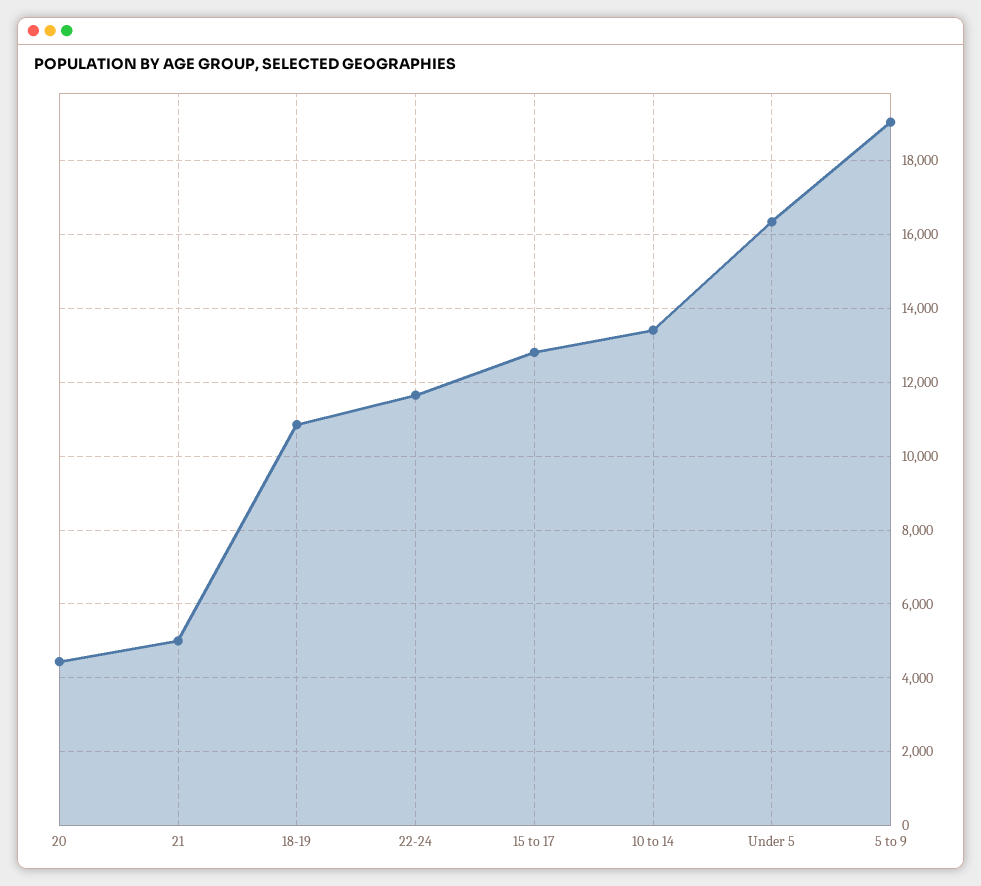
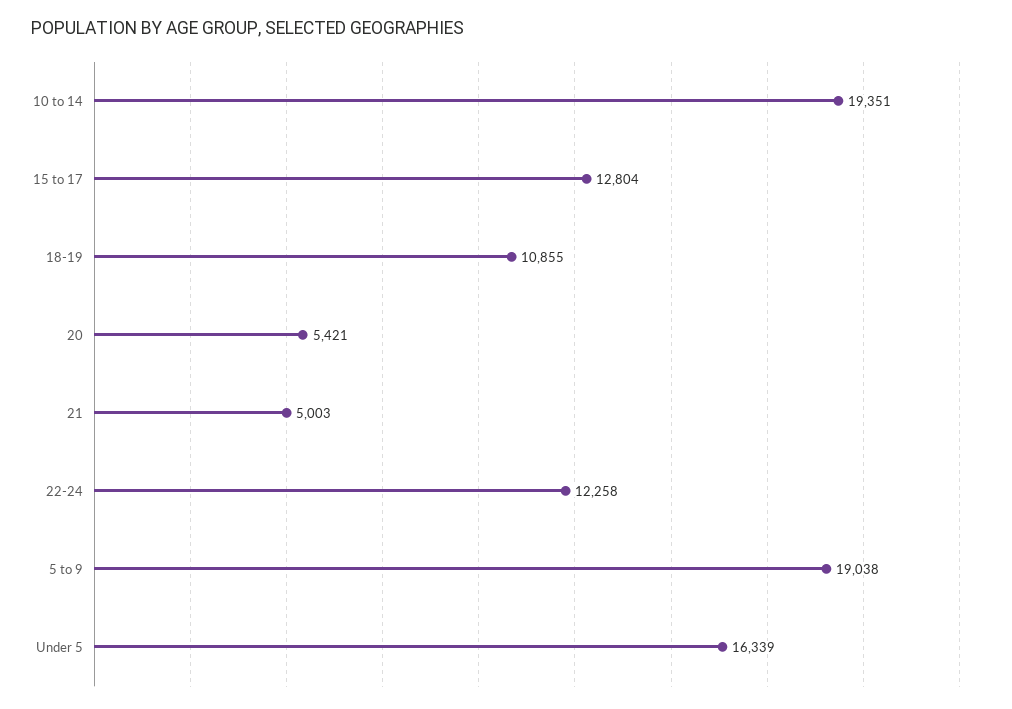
  {
-   "20": 4400,
+   "20": 5421,
    "21": 5003,
    "18-19": 10855,
-   "22-24": 11600,
+   "22-24": 12258,
    "15 to 17": 12804,
-   "10 to 14": 13400,
+   "10 to 14": 19351,
    "Under 5": 16339,
    "5 to 9": 19038
  }

